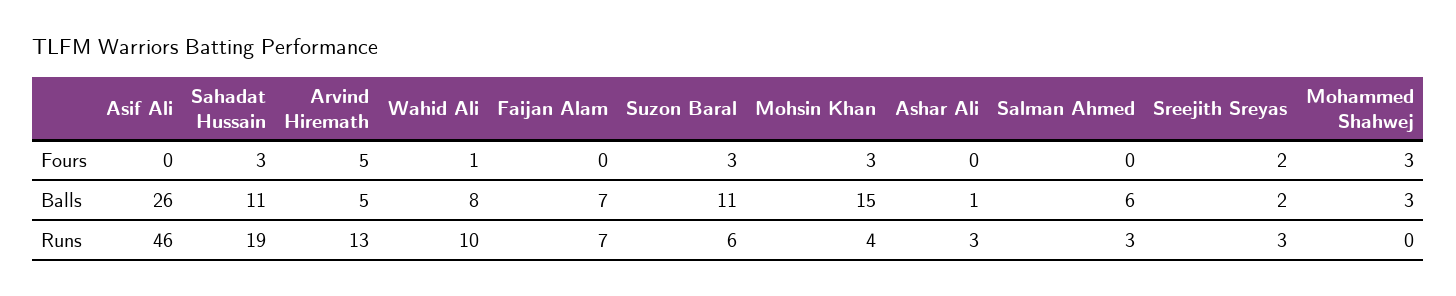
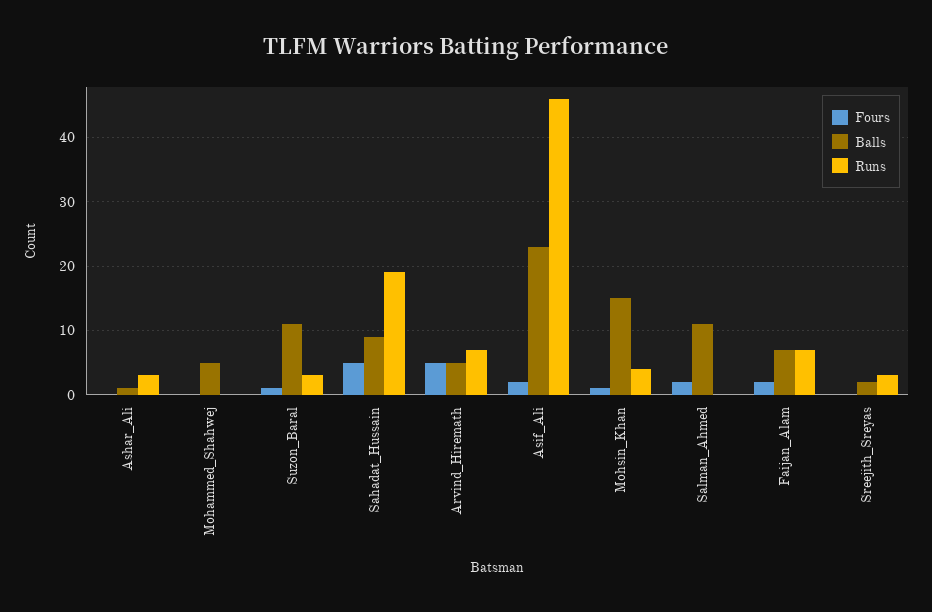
  {
    "Fours": {
-     "Asif Ali": 0,
+     "Asif Ali": 2,
-     "Sahadat Hussain": 3,
+     "Sahadat Hussain": 5,
      "Arvind Hiremath": 5,
-     "Wahid Ali": 1,
-     "Faijan Alam": 0,
+     "Faijan Alam": 2,
-     "Suzon Baral": 3,
+     "Suzon Baral": 1,
-     "Mohsin Khan": 3,
+     "Mohsin Khan": 1,
      "Ashar Ali": 0,
-     "Salman Ahmed": 0,
+     "Salman Ahmed": 2,
-     "Sreejith Sreyas": 2,
+     "Sreejith Sreyas": 0,
-     "Mohammed Shahwej": 3
+     "Mohammed Shahwej": 0
    },
    "Balls": {
-     "Asif Ali": 26,
+     "Asif Ali": 23,
-     "Sahadat Hussain": 11,
+     "Sahadat Hussain": 9,
      "Arvind Hiremath": 5,
-     "Wahid Ali": 8,
      "Faijan Alam": 7,
      "Suzon Baral": 11,
      "Mohsin Khan": 15,
      "Ashar Ali": 1,
-     "Salman Ahmed": 6,
+     "Salman Ahmed": 11,
      "Sreejith Sreyas": 2,
-     "Mohammed Shahwej": 3
+     "Mohammed Shahwej": 5
    },
    "Runs": {
      "Asif Ali": 46,
      "Sahadat Hussain": 19,
-     "Arvind Hiremath": 13,
+     "Arvind Hiremath": 7,
-     "Wahid Ali": 10,
      "Faijan Alam": 7,
-     "Suzon Baral": 6,
+     "Suzon Baral": 3,
      "Mohsin Khan": 4,
      "Ashar Ali": 3,
-     "Salman Ahmed": 3,
+     "Salman Ahmed": 0,
      "Sreejith Sreyas": 3,
      "Mohammed Shahwej": 0
    }
  }

